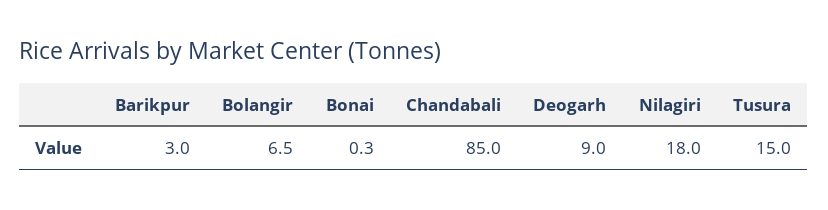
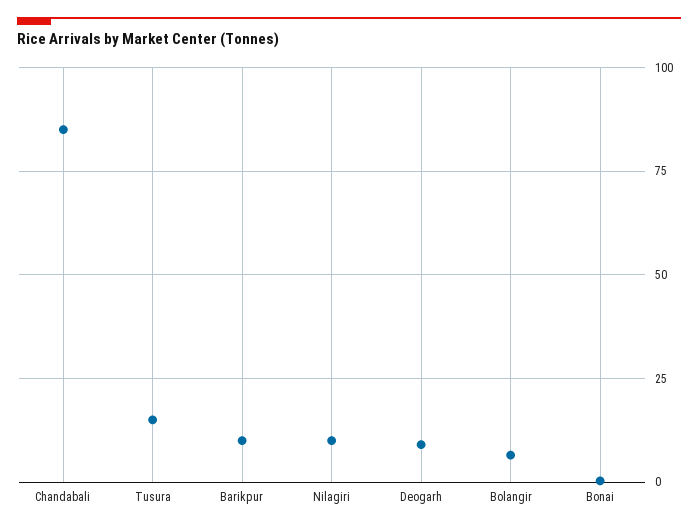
  {
-   "Barikpur": 3,
+   "Barikpur": 10,
    "Bolangir": 6.5,
    "Bonai": 0.3,
    "Chandabali": 85,
    "Deogarh": 9,
-   "Nilagiri": 18,
+   "Nilagiri": 10,
    "Tusura": 15
  }

